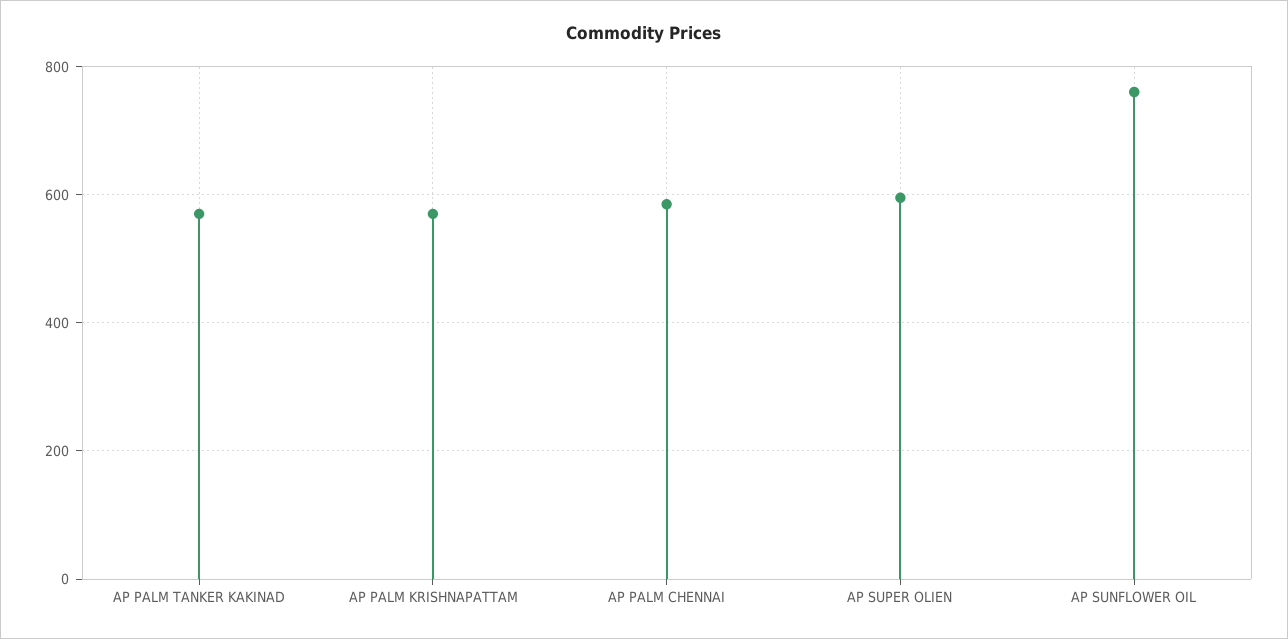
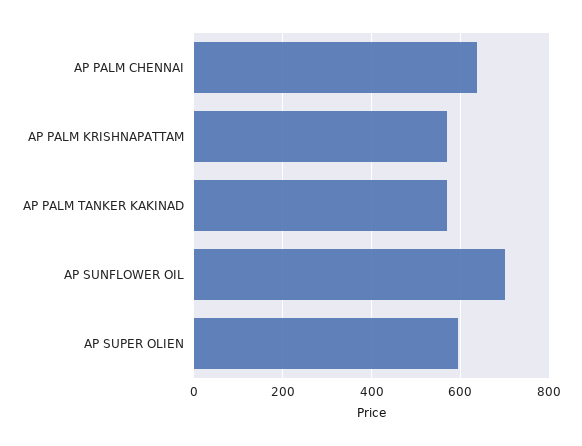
  {
    "AP PALM TANKER KAKINAD": 580,
    "AP PALM KRISHNAPATTAM": 580,
-   "AP PALM CHENNAI": 580,
+   "AP PALM CHENNAI": 640,
    "AP SUPER OLIEN": 600,
-   "AP SUNFLOWER OIL": 760
+   "AP SUNFLOWER OIL": 700
  }

